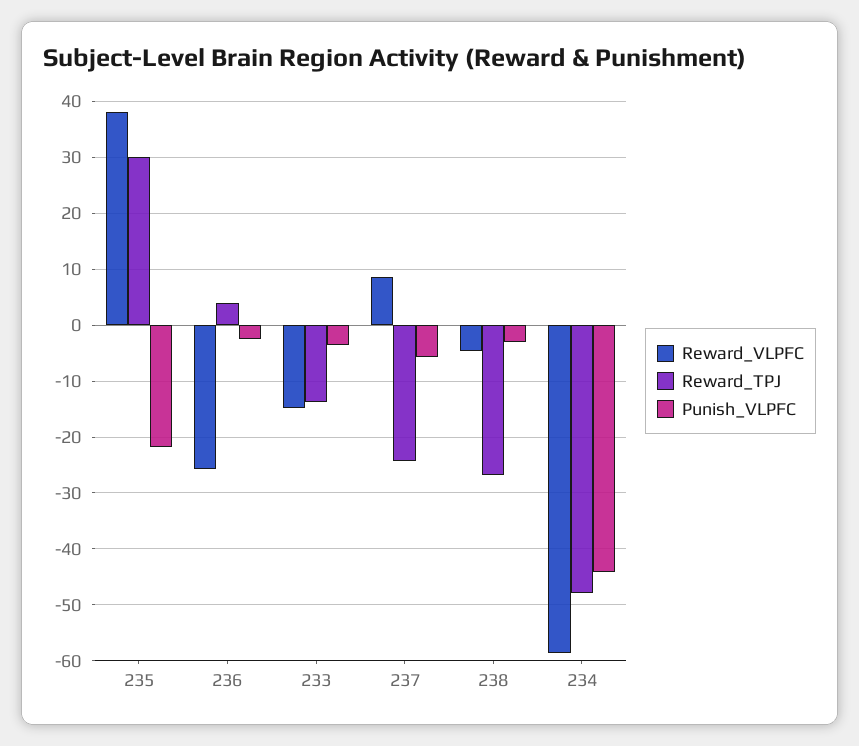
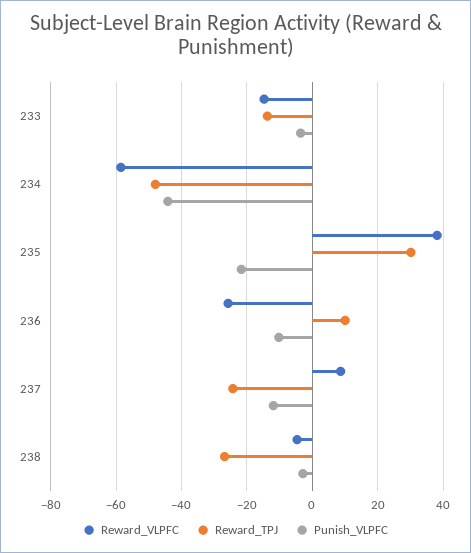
  {
    "Reward_VLPFC": {
      "235": 38,
      "236": -26,
      "233": -14,
      "237": 8,
      "238": -4,
      "234": -58
    },
    "Reward_TPJ": {
      "235": 30,
-     "236": 4,
+     "236": 10,
      "233": -14,
      "237": -24,
      "238": -26,
      "234": -48
    },
    "Punish_VLPFC": {
      "235": -22,
-     "236": -2,
+     "236": -10,
      "233": -4,
-     "237": -6,
+     "237": -12,
      "238": -2,
      "234": -44
    }
  }

